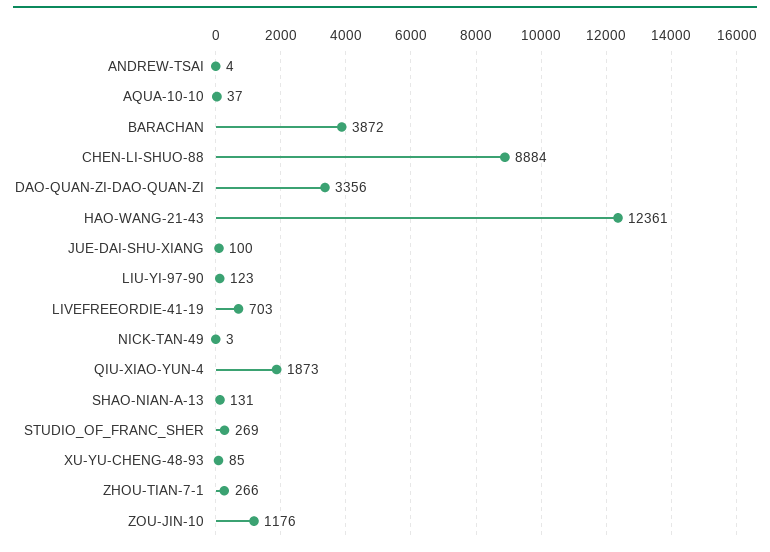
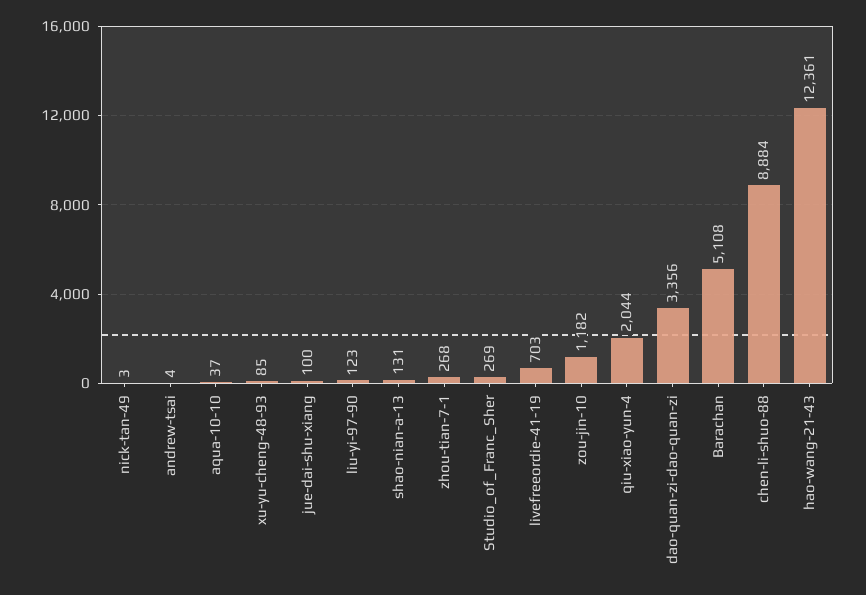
  {
    "ANDREW-TSAI": 4,
    "AQUA-10-10": 37,
-   "BARACHAN": 3872,
+   "BARACHAN": 5108,
    "CHEN-LI-SHUO-88": 8884,
    "DAO-QUAN-ZI-DAO-QUAN-ZI": 3356,
    "HAO-WANG-21-43": 12361,
    "JUE-DAI-SHU-XIANG": 100,
    "LIU-YI-97-90": 123,
    "LIVEFREEORDIE-41-19": 703,
    "NICK-TAN-49": 3,
-   "QIU-XIAO-YUN-4": 1873,
+   "QIU-XIAO-YUN-4": 2044,
    "SHAO-NIAN-A-13": 131,
    "STUDIO_OF_FRANC_SHER": 269,
    "XU-YU-CHENG-48-93": 85,
-   "ZHOU-TIAN-7-1": 266,
+   "ZHOU-TIAN-7-1": 268,
-   "ZOU-JIN-10": 1176
+   "ZOU-JIN-10": 1182
  }

